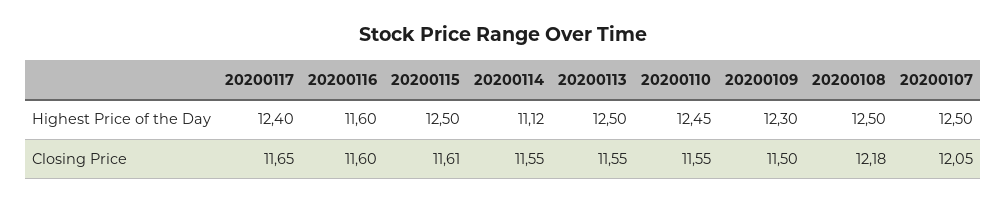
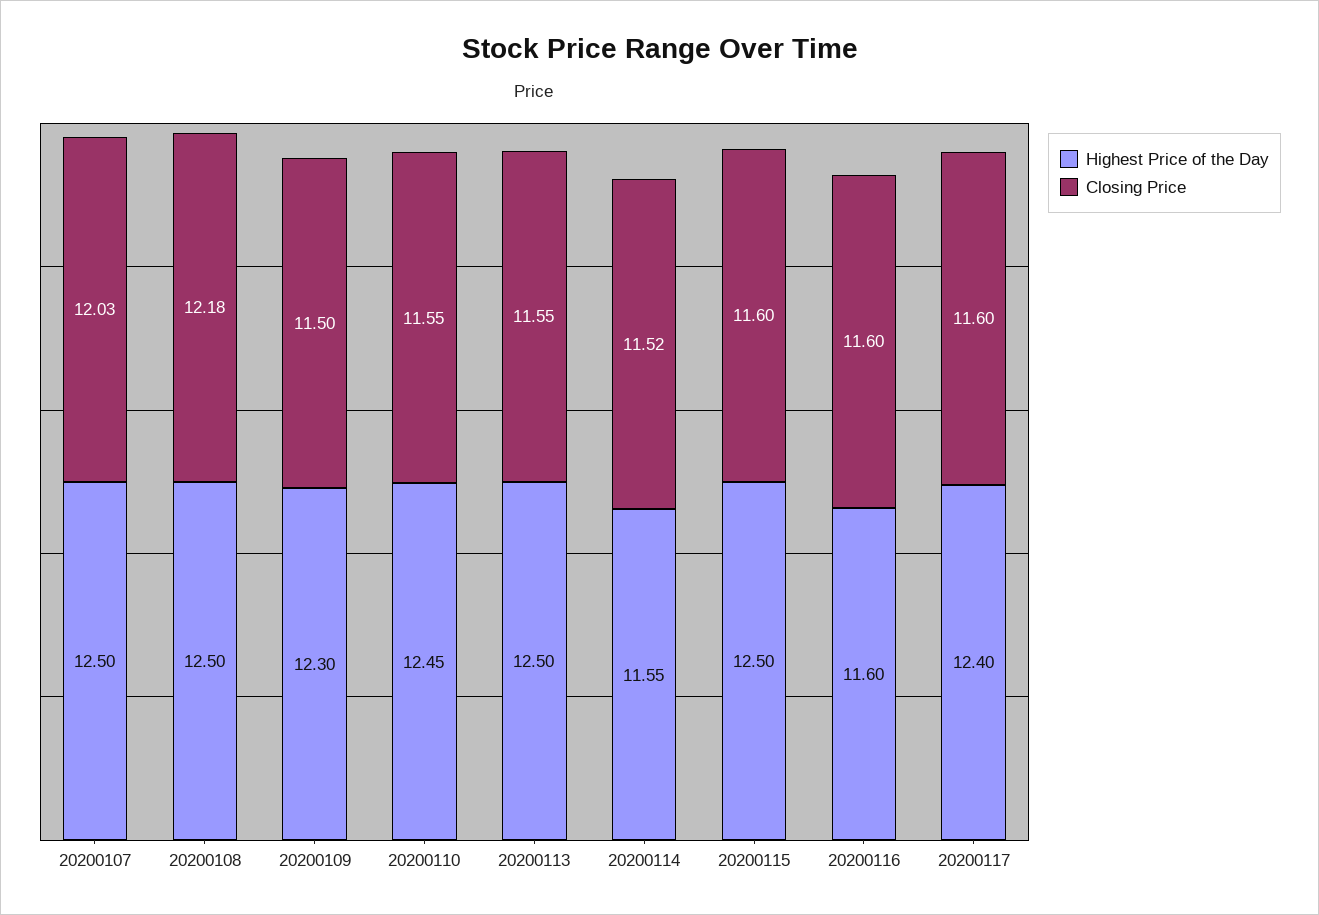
  {
    "Highest Price of the Day": {
      "20200117": 12.4,
      "20200116": 11.6,
      "20200115": 12.5,
-     "20200114": 11.12,
+     "20200114": 11.55,
      "20200113": 12.5,
      "20200110": 12.45,
      "20200109": 12.3,
      "20200108": 12.5,
      "20200107": 12.5
    },
    "Closing Price": {
-     "20200117": 11.65,
+     "20200117": 11.6,
      "20200116": 11.6,
-     "20200115": 11.61,
+     "20200115": 11.6,
-     "20200114": 11.55,
+     "20200114": 11.52,
      "20200113": 11.55,
      "20200110": 11.55,
      "20200109": 11.5,
      "20200108": 12.18,
-     "20200107": 12.05
+     "20200107": 12.03
    }
  }

